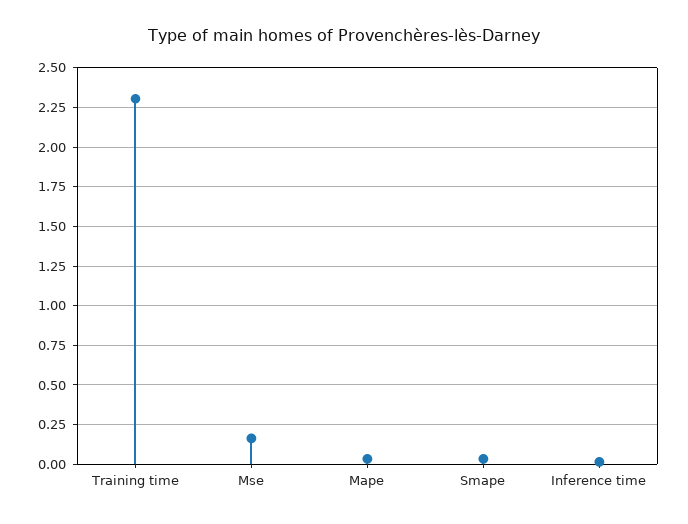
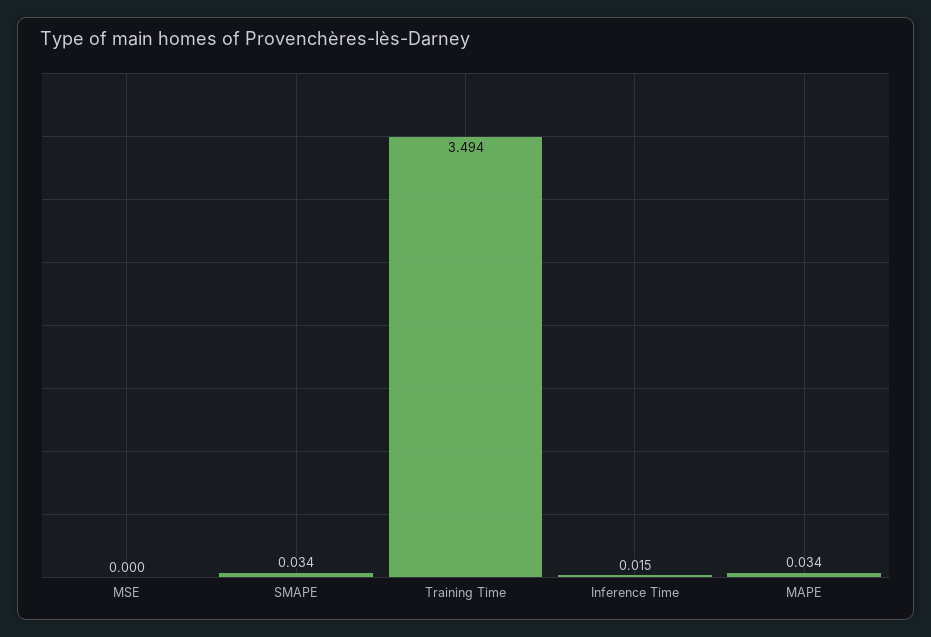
  {
-   "Training time": 2.3,
+   "Training time": 3.494,
-   "Mse": 0.15,
+   "Mse": 0,
    "Mape": 0.034,
    "Smape": 0.034,
    "Inference time": 0.015
  }

